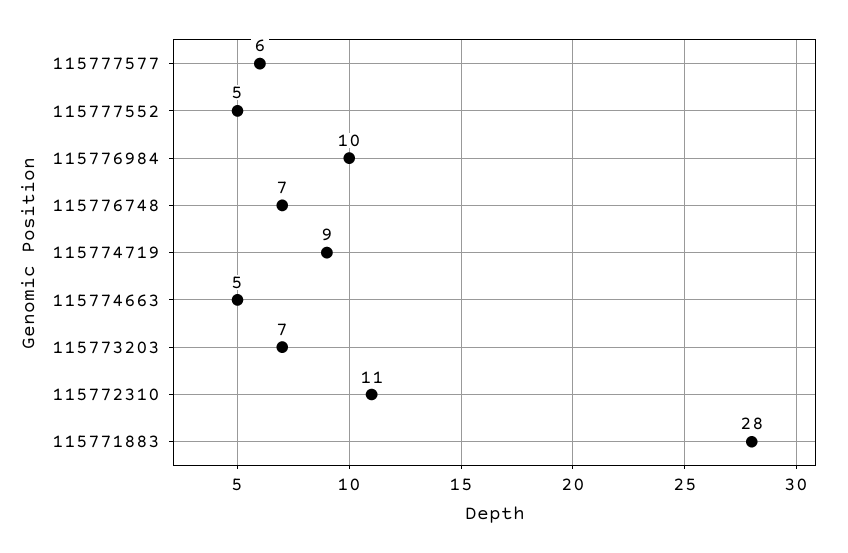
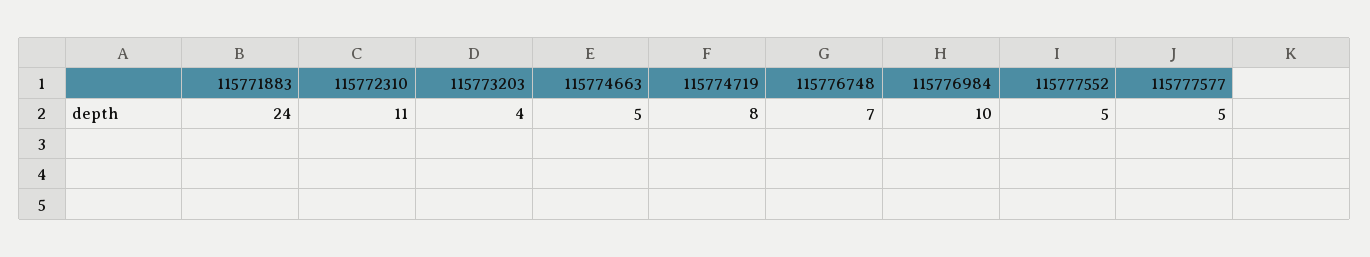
  {
-   "115777577": 6,
+   "115777577": 5,
    "115777552": 5,
    "115776984": 10,
    "115776748": 7,
-   "115774719": 9,
+   "115774719": 8,
    "115774663": 5,
-   "115773203": 7,
+   "115773203": 4,
    "115772310": 11,
-   "115771883": 28
+   "115771883": 24
  }

